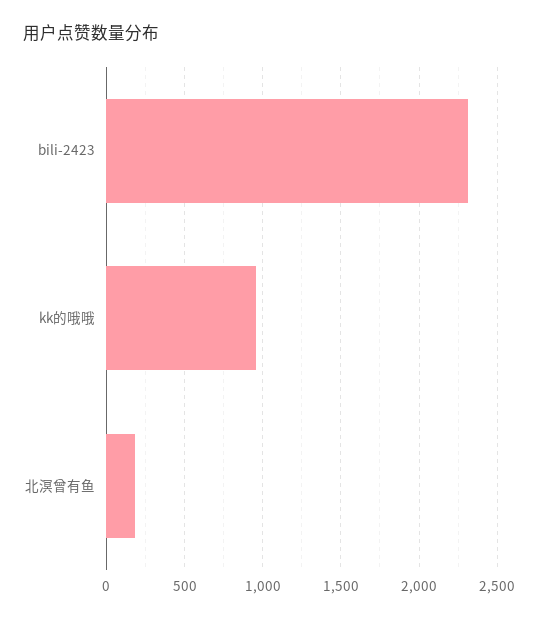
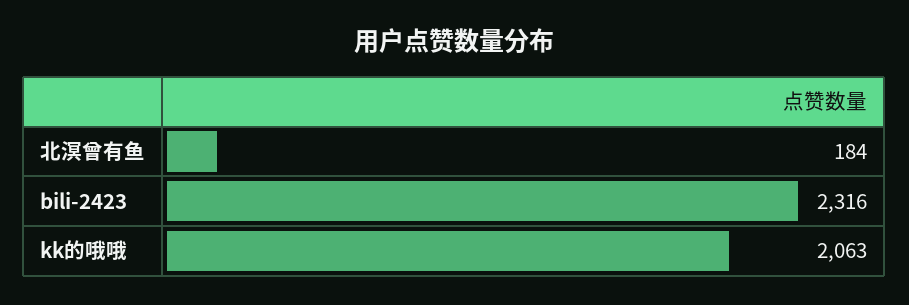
  {
    "bili-2423": 2316,
-   "kk的哦哦": 950,
+   "kk的哦哦": 2063,
    "北溟曾有鱼": 184
  }

